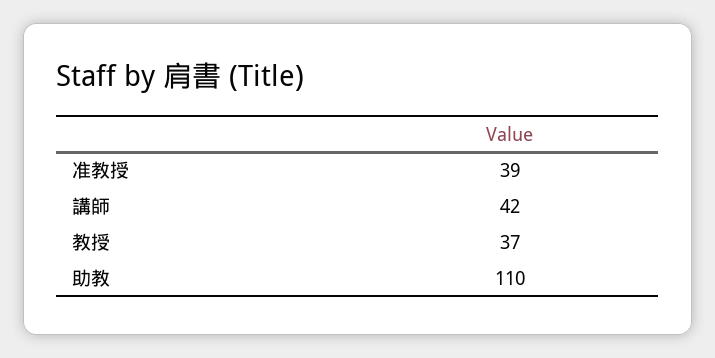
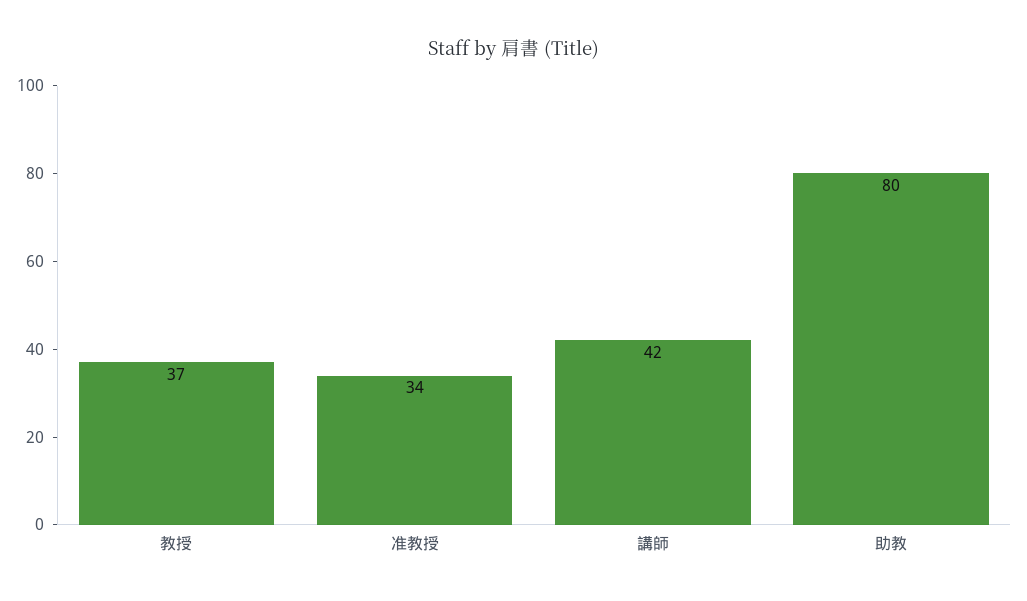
  {
-   "准教授": 39,
+   "准教授": 34,
    "講師": 42,
    "教授": 37,
-   "助教": 110
+   "助教": 80
  }

